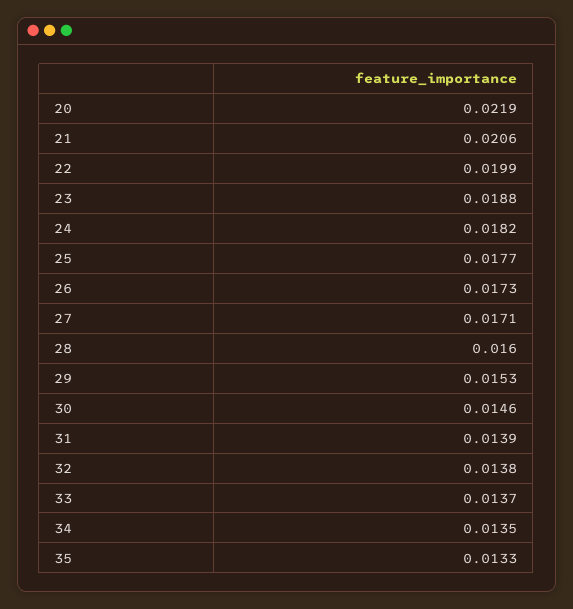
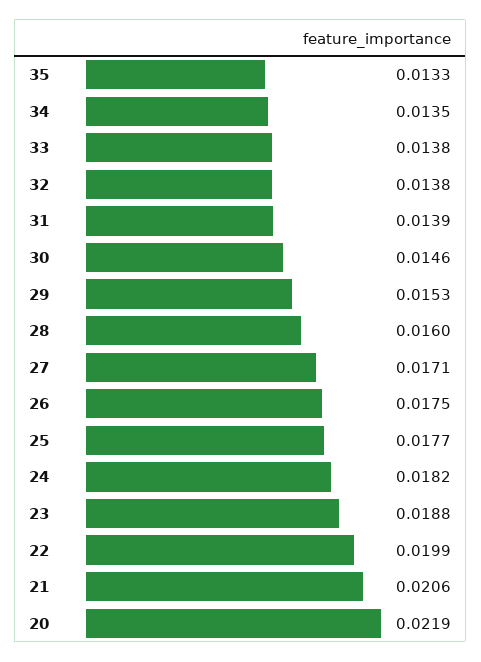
  {
    "20": 0.0219,
    "21": 0.0206,
    "22": 0.0199,
    "23": 0.0188,
    "24": 0.0182,
    "25": 0.0177,
-   "26": 0.0173,
+   "26": 0.0175,
    "27": 0.0171,
    "28": 0.016,
    "29": 0.0153,
    "30": 0.0146,
    "31": 0.0139,
    "32": 0.0138,
-   "33": 0.0137,
+   "33": 0.0138,
    "34": 0.0135,
    "35": 0.0133
  }

